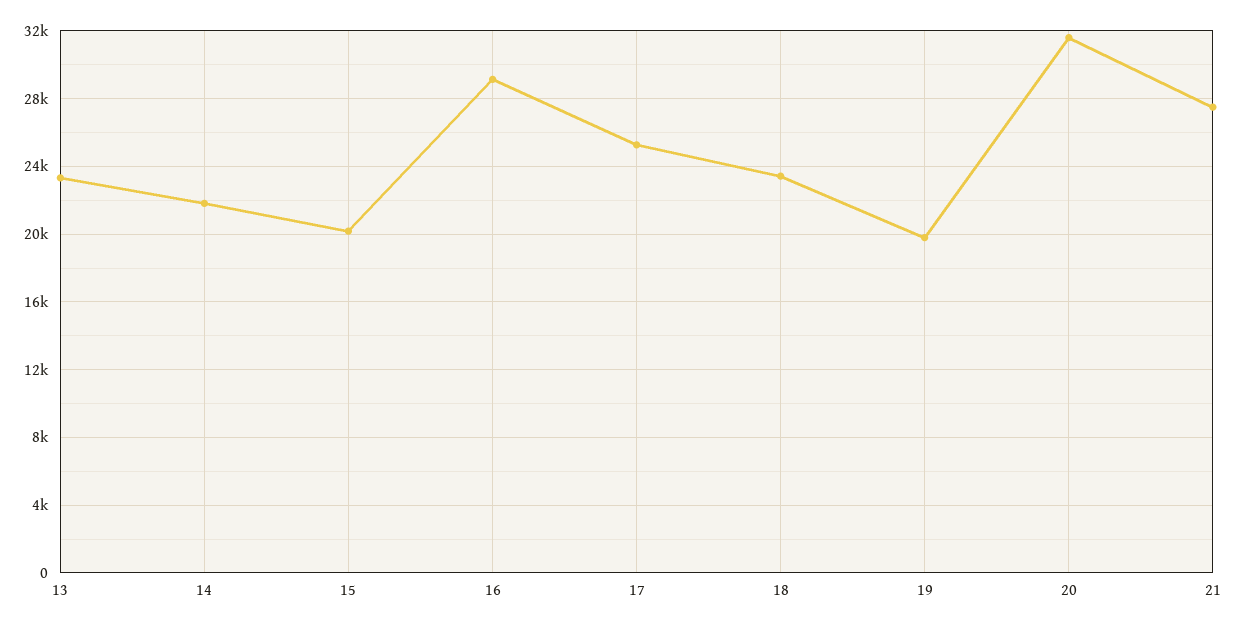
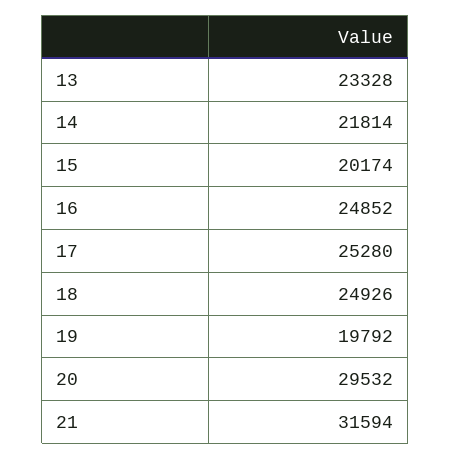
  {
    "13": 23328,
    "14": 21814,
    "15": 20174,
-   "16": 29000,
+   "16": 24852,
    "17": 25280,
-   "18": 23500,
+   "18": 24926,
    "19": 19792,
-   "20": 31500,
+   "20": 29532,
-   "21": 27500
+   "21": 31594
  }

